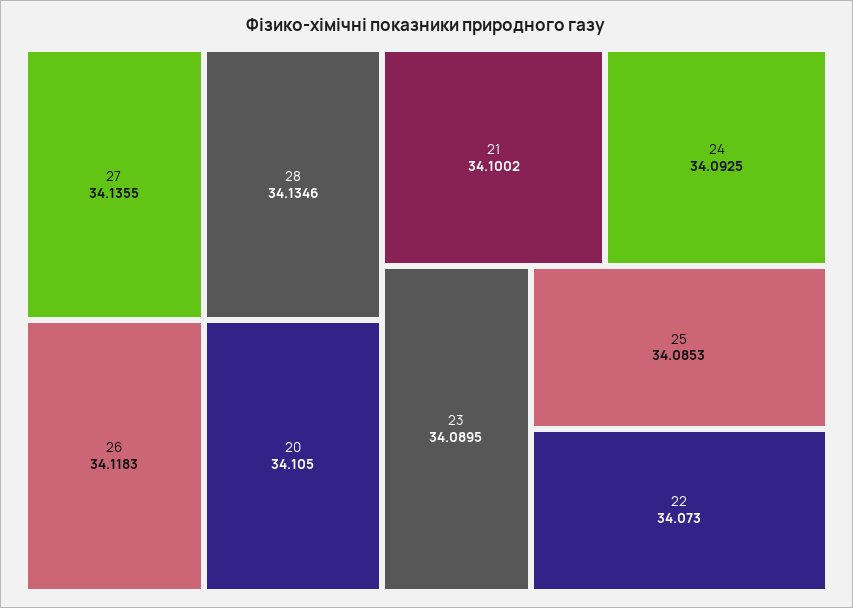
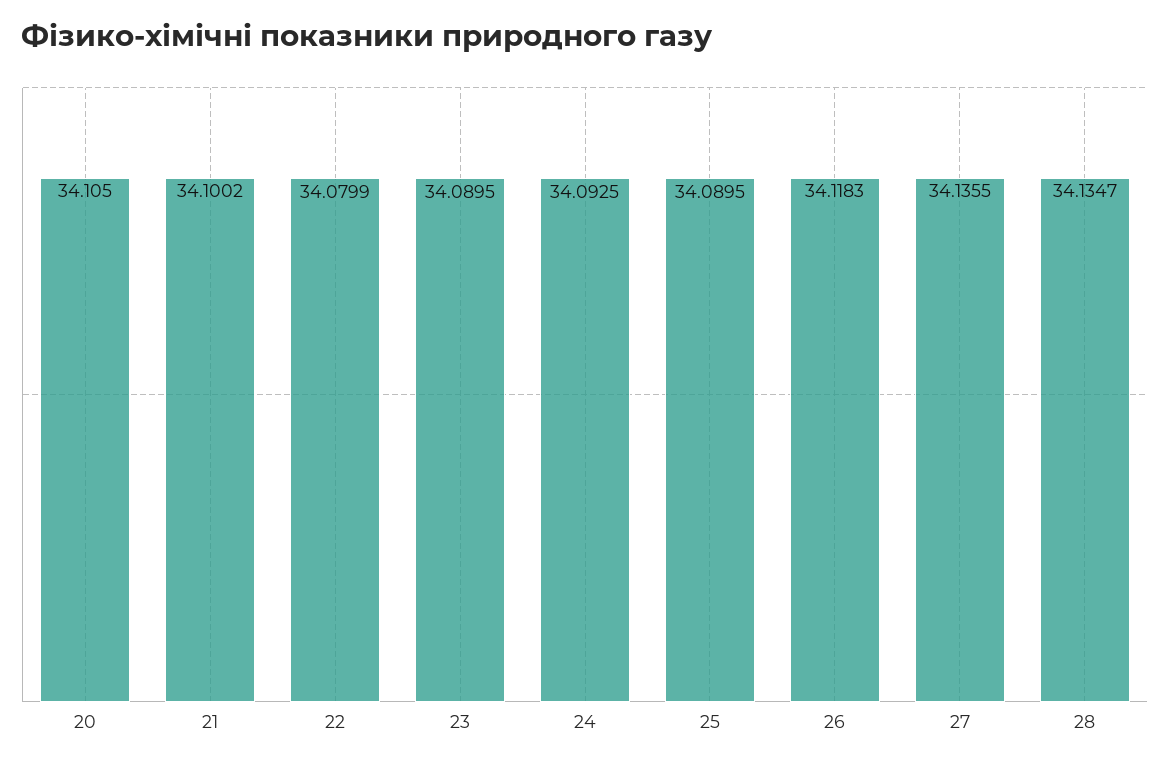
  {
    "27": 34.1355,
-   "28": 34.1346,
+   "28": 34.1347,
    "26": 34.1183,
    "20": 34.105,
    "21": 34.1002,
    "24": 34.0925,
    "23": 34.0895,
-   "25": 34.0853,
+   "25": 34.0895,
-   "22": 34.073
+   "22": 34.0799
  }

